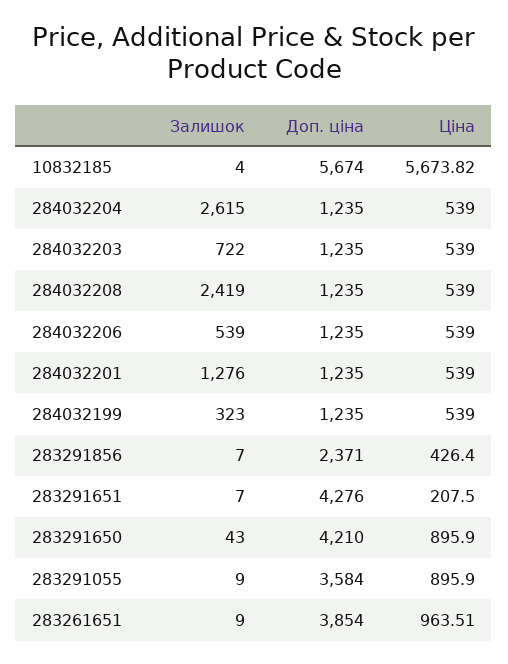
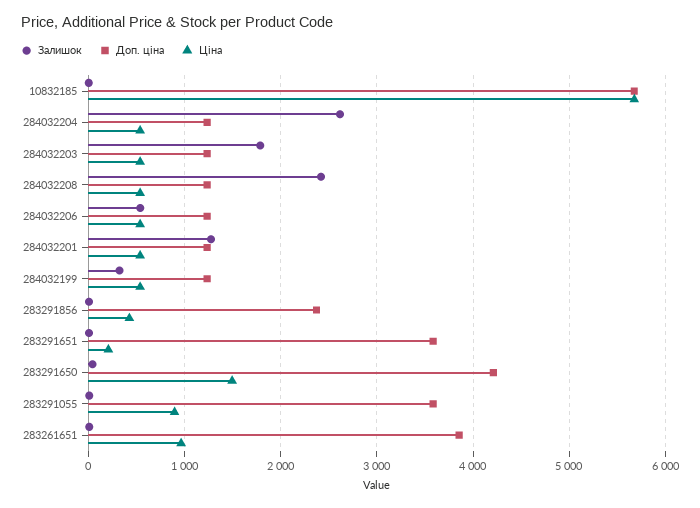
  {
    "Залишок": {
      "10832185": 4,
      "284032204": 2615,
-     "284032203": 722,
+     "284032203": 1800,
      "284032208": 2419,
      "284032206": 539,
      "284032201": 1276,
      "284032199": 323,
      "283291856": 7,
      "283291651": 7,
      "283291650": 43,
      "283291055": 9,
      "283261651": 9
    },
    "Доп. ціна": {
      "10832185": 5674,
      "284032204": 1235,
      "284032203": 1235,
      "284032208": 1235,
      "284032206": 1235,
      "284032201": 1235,
      "284032199": 1235,
      "283291856": 2371,
-     "283291651": 4276,
+     "283291651": 3600,
      "283291650": 4210,
      "283291055": 3584,
      "283261651": 3854
    },
    "Ціна": {
      "10832185": 5673.82,
      "284032204": 539,
      "284032203": 539,
      "284032208": 539,
      "284032206": 539,
      "284032201": 539,
      "284032199": 539,
      "283291856": 426.4,
      "283291651": 207.5,
-     "283291650": 895.9,
+     "283291650": 1500,
      "283291055": 895.9,
      "283261651": 963.51
    }
  }

